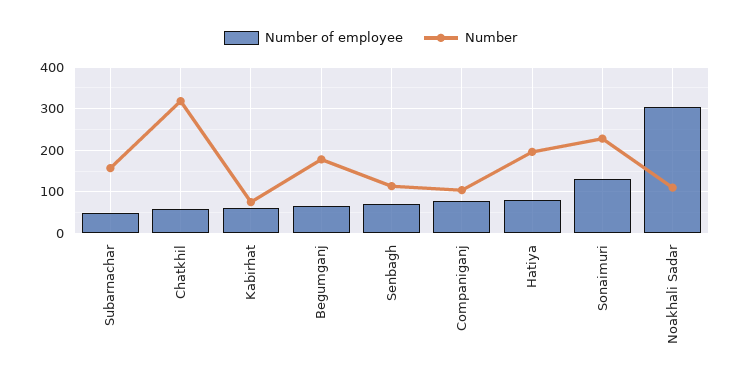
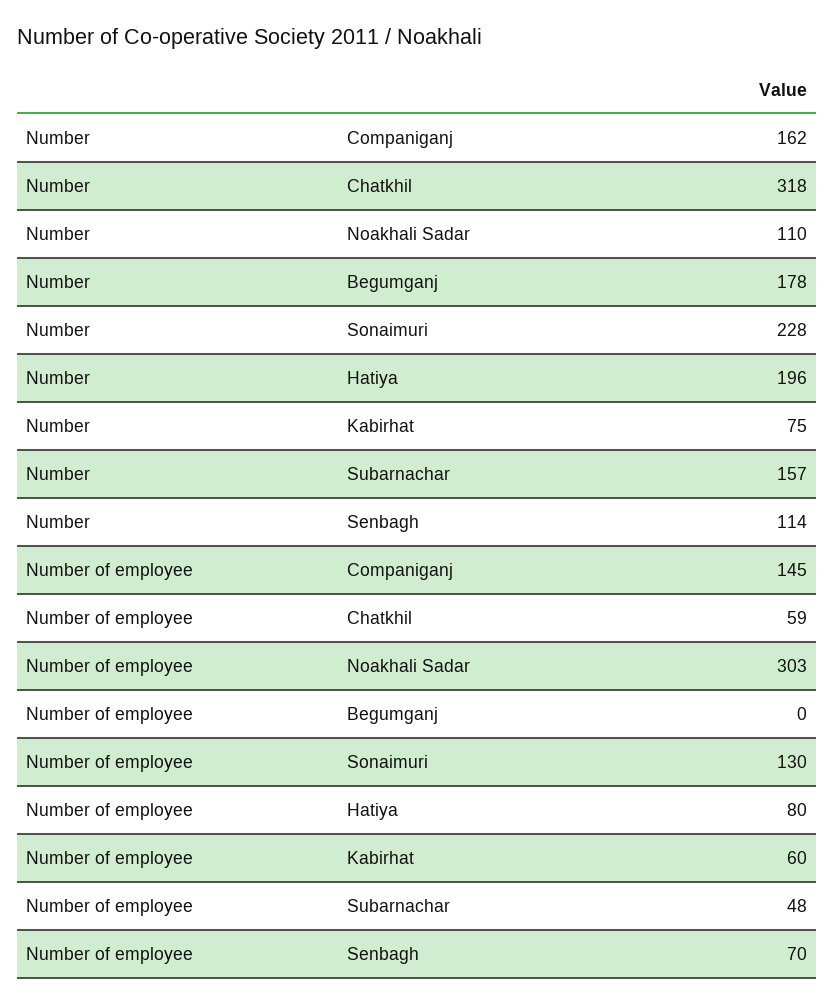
  {
    "Number of employee": {
      "Subarnachar": 48,
      "Chatkhil": 59,
      "Kabirhat": 60,
-     "Begumganj": 60,
+     "Begumganj": 0,
      "Senbagh": 70,
-     "Companiganj": 80,
+     "Companiganj": 145,
      "Hatiya": 80,
      "Sonaimuri": 130,
      "Noakhali Sadar": 303
    },
    "Number": {
      "Subarnachar": 157,
      "Chatkhil": 318,
      "Kabirhat": 75,
      "Begumganj": 178,
      "Senbagh": 114,
-     "Companiganj": 100,
+     "Companiganj": 162,
      "Hatiya": 196,
      "Sonaimuri": 228,
      "Noakhali Sadar": 110
    }
  }

